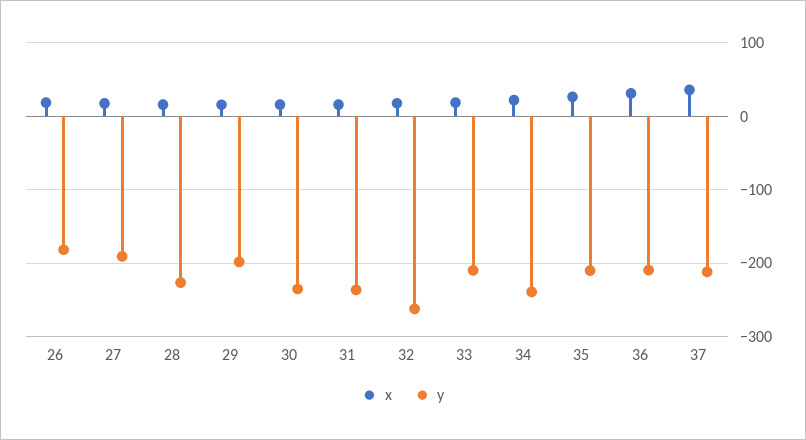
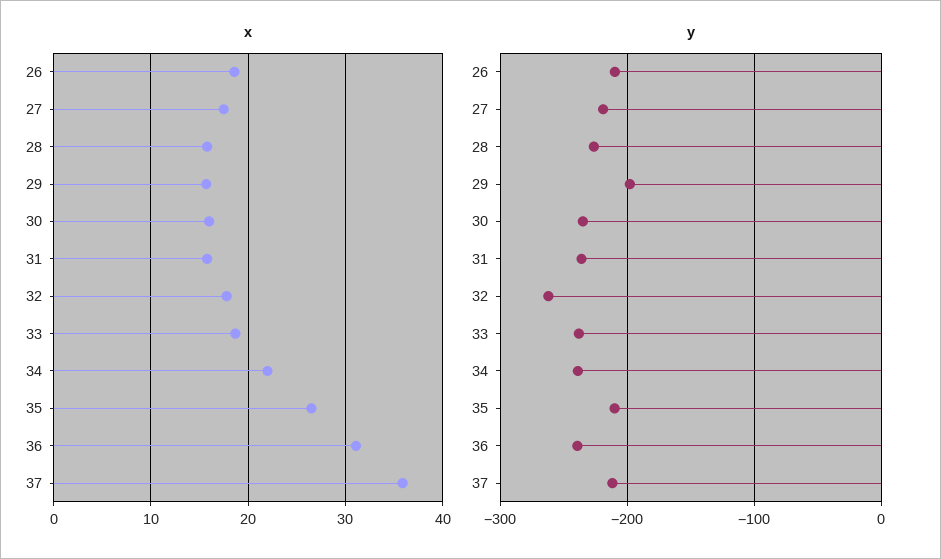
  {
    "x": {
      "26": 19,
      "27": 18,
      "28": 16,
      "29": 16,
      "30": 16,
      "31": 16,
      "32": 18,
      "33": 19,
      "34": 22,
      "35": 27,
      "36": 31,
      "37": 36
    },
    "y": {
-     "26": -180,
+     "26": -210,
-     "27": -190,
+     "27": -220,
      "28": -230,
      "29": -200,
      "30": -240,
      "31": -240,
      "32": -260,
-     "33": -210,
+     "33": -240,
      "34": -240,
      "35": -210,
-     "36": -210,
+     "36": -240,
      "37": -210
    }
  }

